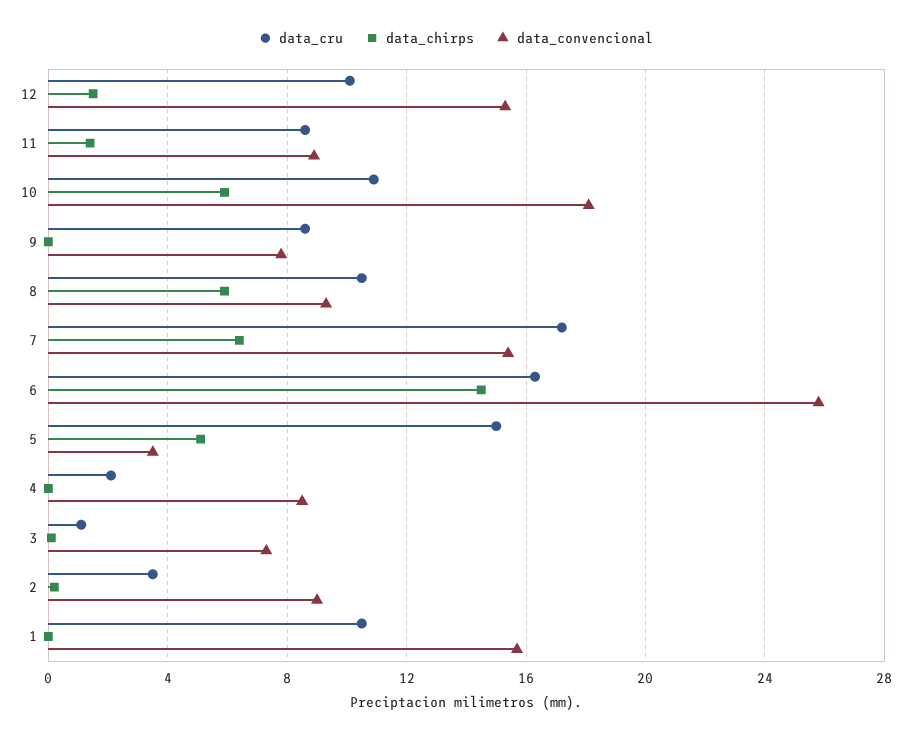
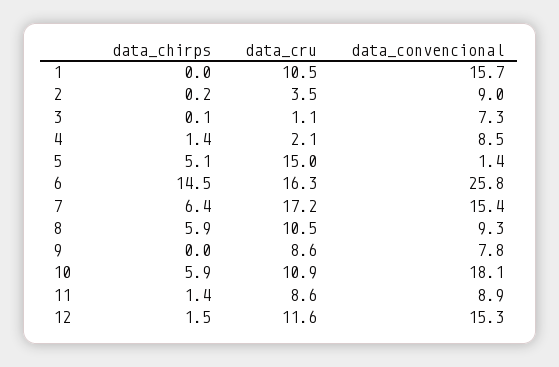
  {
    "data_cru": {
-     "12": 10,
+     "12": 11.6,
      "11": 8.6,
      "10": 10.9,
      "9": 8.6,
      "8": 10.5,
      "7": 17.2,
      "6": 16.3,
      "5": 15,
      "4": 2.1,
      "3": 1.1,
      "2": 3.5,
      "1": 10.5
    },
    "data_chirps": {
      "12": 1.5,
      "11": 1.4,
      "10": 5.9,
      "9": 0,
      "8": 5.9,
      "7": 6.4,
      "6": 14.5,
      "5": 5.1,
-     "4": 0,
+     "4": 1.4,
      "3": 0.1,
      "2": 0.2,
      "1": 0
    },
    "data_convencional": {
      "12": 15.3,
      "11": 8.9,
      "10": 18.1,
      "9": 7.8,
      "8": 9.3,
      "7": 15.4,
      "6": 25.8,
-     "5": 3.5,
+     "5": 1.4,
      "4": 8.5,
      "3": 7.3,
      "2": 9,
      "1": 15.7
    }
  }

